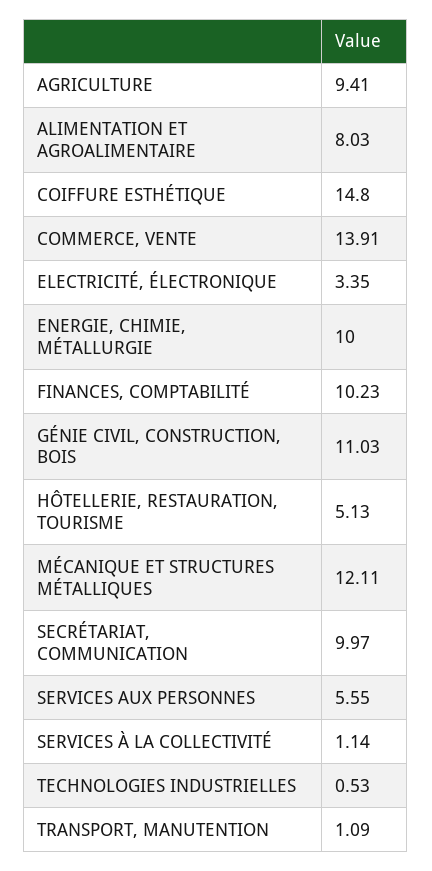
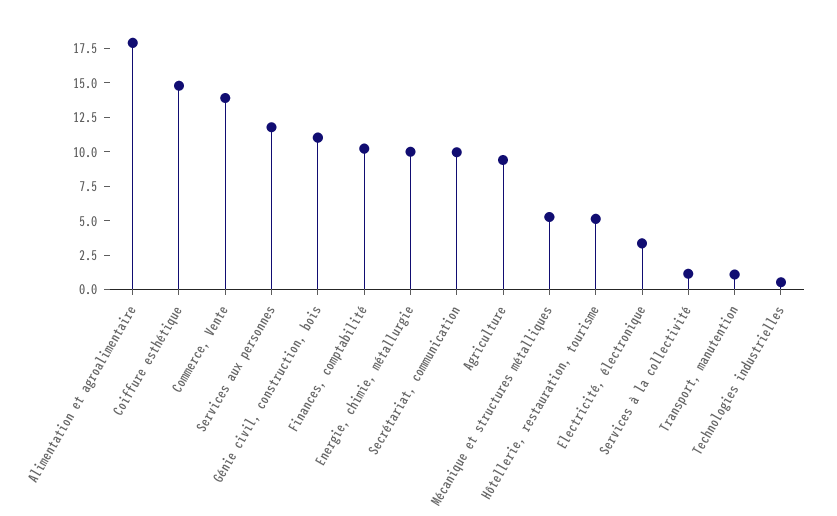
  {
    "AGRICULTURE": 9.41,
-   "ALIMENTATION ET AGROALIMENTAIRE": 8.03,
+   "ALIMENTATION ET AGROALIMENTAIRE": 17.5,
    "COIFFURE ESTHÉTIQUE": 14.8,
    "COMMERCE, VENTE": 13.91,
    "ELECTRICITÉ, ÉLECTRONIQUE": 3.35,
    "ENERGIE, CHIMIE, MÉTALLURGIE": 10,
    "FINANCES, COMPTABILITÉ": 10.23,
    "GÉNIE CIVIL, CONSTRUCTION, BOIS": 11.03,
    "HÔTELLERIE, RESTAURATION, TOURISME": 5.13,
-   "MÉCANIQUE ET STRUCTURES MÉTALLIQUES": 12.11,
+   "MÉCANIQUE ET STRUCTURES MÉTALLIQUES": 5,
    "SECRÉTARIAT, COMMUNICATION": 9.97,
-   "SERVICES AUX PERSONNES": 5.55,
+   "SERVICES AUX PERSONNES": 12.5,
    "SERVICES À LA COLLECTIVITÉ": 1.14,
    "TECHNOLOGIES INDUSTRIELLES": 0.53,
    "TRANSPORT, MANUTENTION": 1.09
  }

